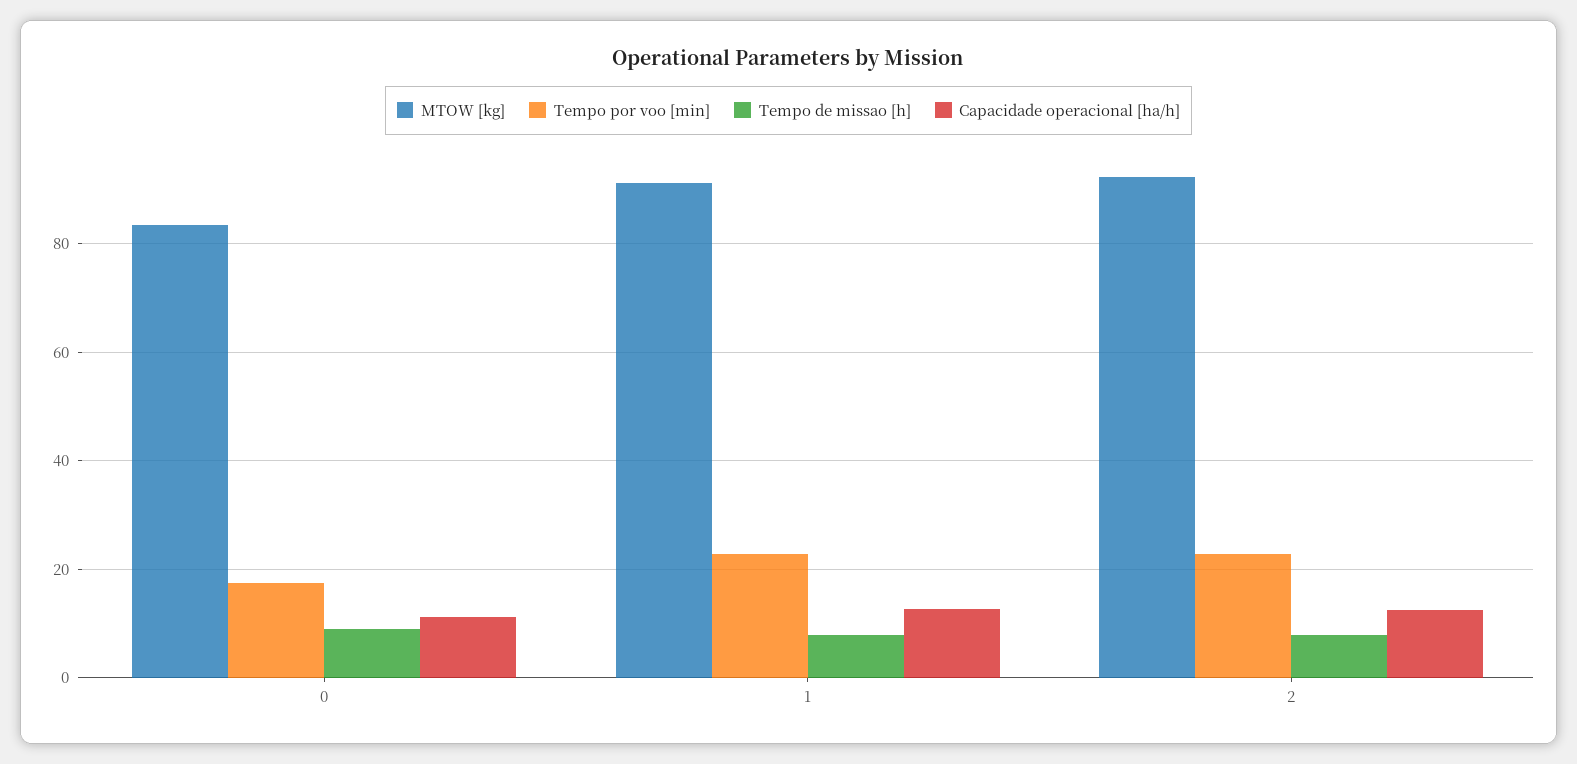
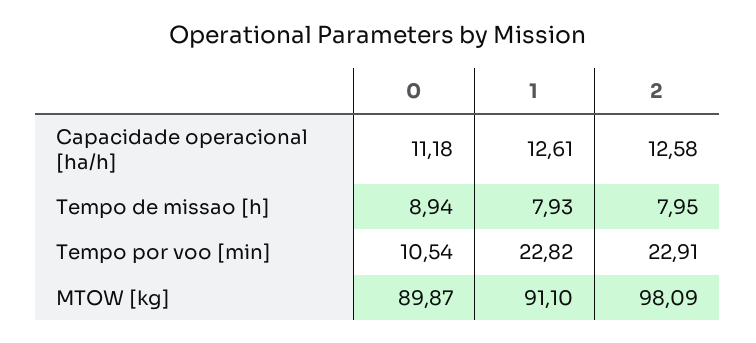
  {
    "MTOW [kg]": {
-     "0": 84,
+     "0": 89.87,
      "1": 91.1,
-     "2": 92
+     "2": 98.09
    },
    "Tempo por voo [min]": {
-     "0": 18,
+     "0": 10.54,
      "1": 22.82,
      "2": 22.91
    },
    "Tempo de missao [h]": {
      "0": 8.94,
      "1": 7.93,
      "2": 7.95
    },
    "Capacidade operacional [ha/h]": {
      "0": 11.18,
      "1": 12.61,
      "2": 12.58
    }
  }

